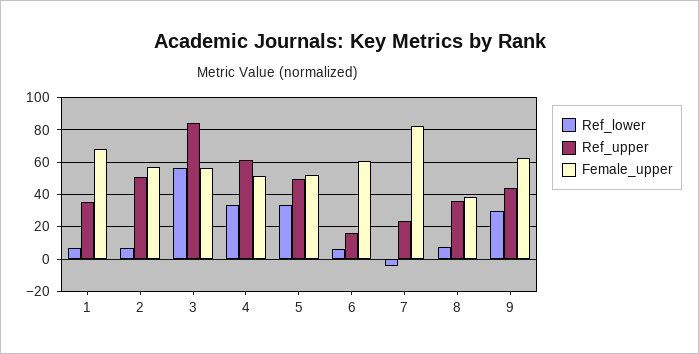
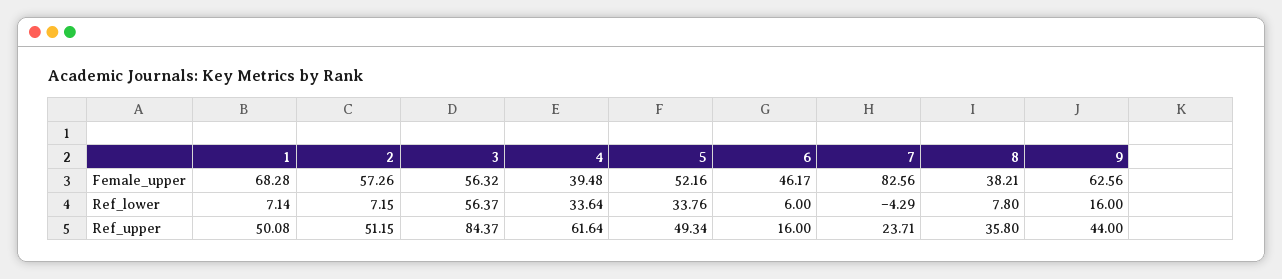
  {
    "Ref_lower": {
      "1": 7.14,
      "2": 7.15,
      "3": 56.37,
      "4": 33.64,
      "5": 33.76,
      "6": 6,
      "7": -4.29,
      "8": 7.8,
-     "9": 30
+     "9": 16
    },
    "Ref_upper": {
-     "1": 35,
+     "1": 50.08,
      "2": 51.15,
      "3": 84.37,
      "4": 61.64,
      "5": 49.34,
      "6": 16,
      "7": 23.71,
      "8": 35.8,
      "9": 44
    },
    "Female_upper": {
      "1": 68.28,
      "2": 57.26,
      "3": 56.32,
-     "4": 50,
+     "4": 39.48,
      "5": 52.16,
-     "6": 60,
+     "6": 46.17,
      "7": 82.56,
      "8": 38.21,
      "9": 62.56
    }
  }

